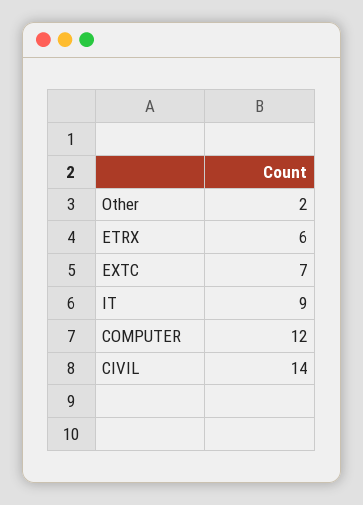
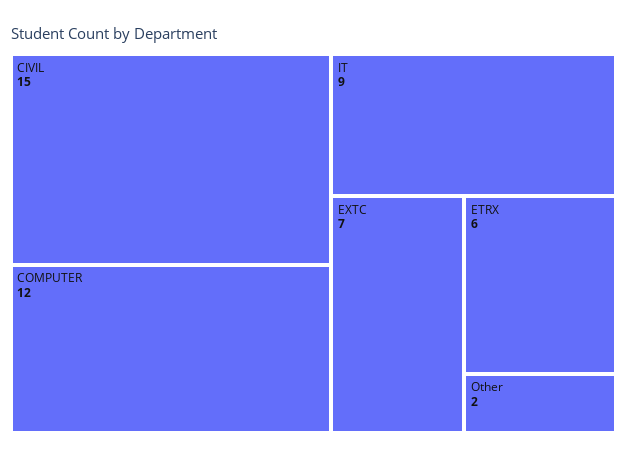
  {
    "Other": 2,
    "ETRX": 6,
    "EXTC": 7,
    "IT": 9,
    "COMPUTER": 12,
-   "CIVIL": 14
+   "CIVIL": 15
  }

